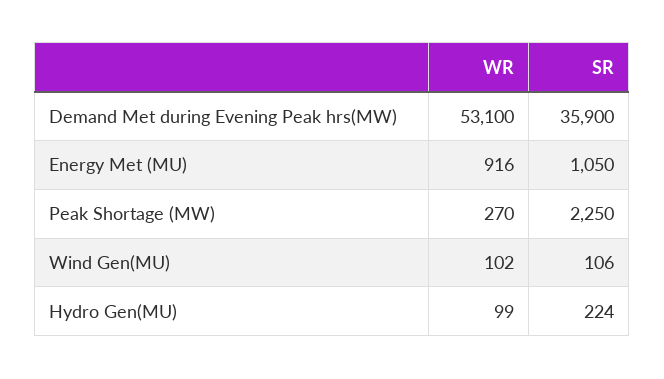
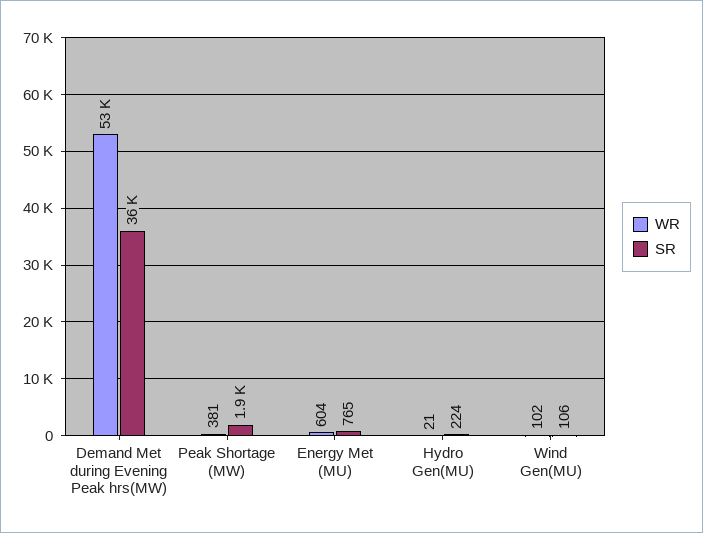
  {
    "WR": {
      "Demand Met during Evening Peak hrs(MW)": 53100,
-     "Energy Met (MU)": 916,
+     "Energy Met (MU)": 604,
-     "Peak Shortage (MW)": 270,
+     "Peak Shortage (MW)": 381,
      "Wind Gen(MU)": 102,
-     "Hydro Gen(MU)": 99
+     "Hydro Gen(MU)": 21
    },
    "SR": {
      "Demand Met during Evening Peak hrs(MW)": 35900,
-     "Energy Met (MU)": 1050,
+     "Energy Met (MU)": 765,
-     "Peak Shortage (MW)": 2250,
+     "Peak Shortage (MW)": 1900,
      "Wind Gen(MU)": 106,
      "Hydro Gen(MU)": 224
    }
  }

